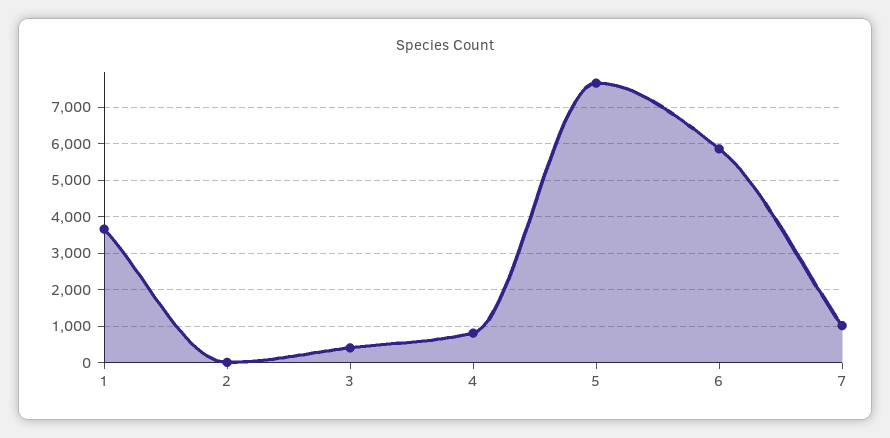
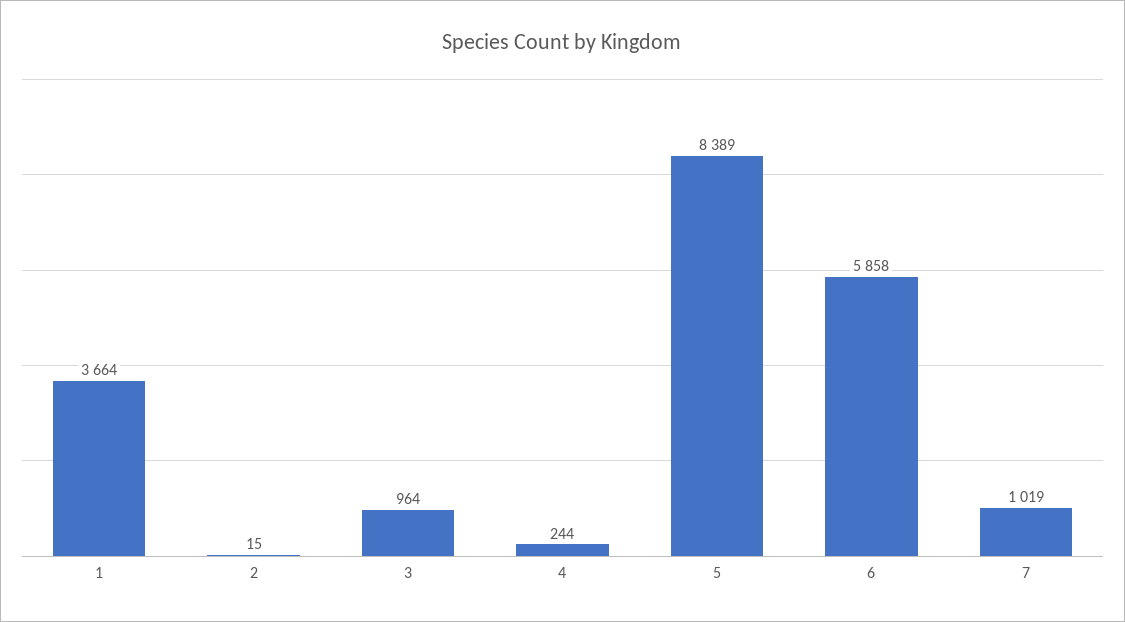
  {
    "1": 3664,
    "2": 15,
-   "3": 400,
+   "3": 964,
-   "4": 800,
+   "4": 244,
-   "5": 7600,
+   "5": 8389,
    "6": 5858,
    "7": 1019
  }

